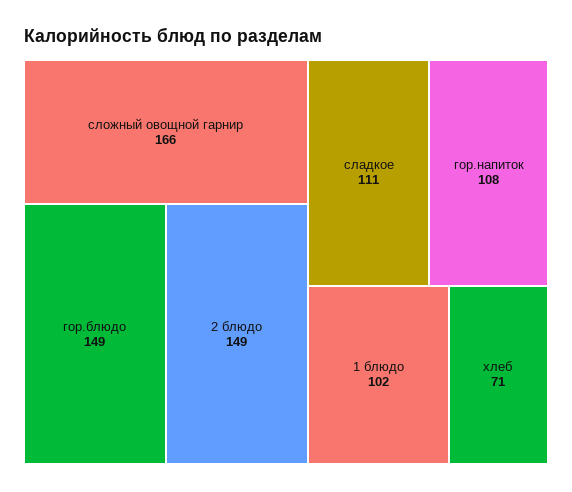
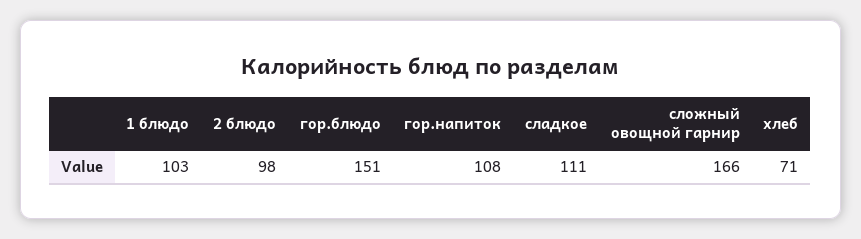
  {
    "сложный овощной гарнир": 166,
-   "гор.блюдо": 149,
+   "гор.блюдо": 151,
-   "2 блюдо": 149,
+   "2 блюдо": 98,
    "сладкое": 111,
    "гор.напиток": 108,
-   "1 блюдо": 102,
+   "1 блюдо": 103,
    "хлеб": 71
  }

